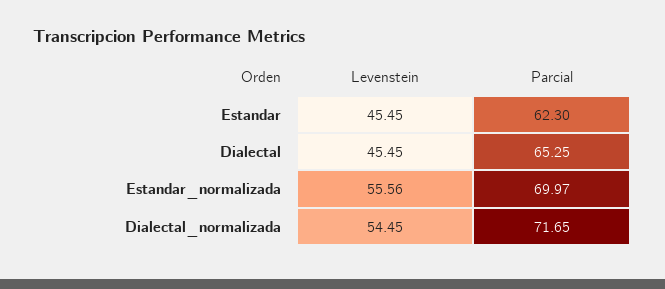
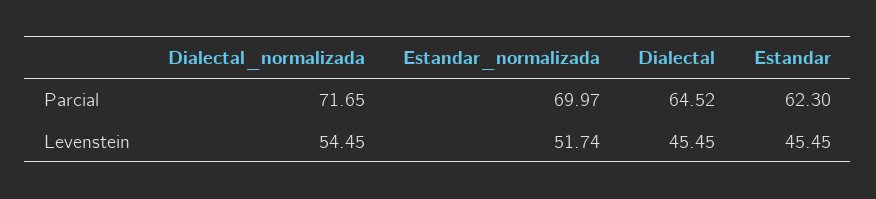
  {
    "Levenstein": {
      "Estandar": 45.45,
      "Dialectal": 45.45,
-     "Estandar_normalizada": 55.56,
+     "Estandar_normalizada": 51.74,
      "Dialectal_normalizada": 54.45
    },
    "Parcial": {
      "Estandar": 62.3,
-     "Dialectal": 65.25,
+     "Dialectal": 64.52,
      "Estandar_normalizada": 69.97,
      "Dialectal_normalizada": 71.65
    }
  }

